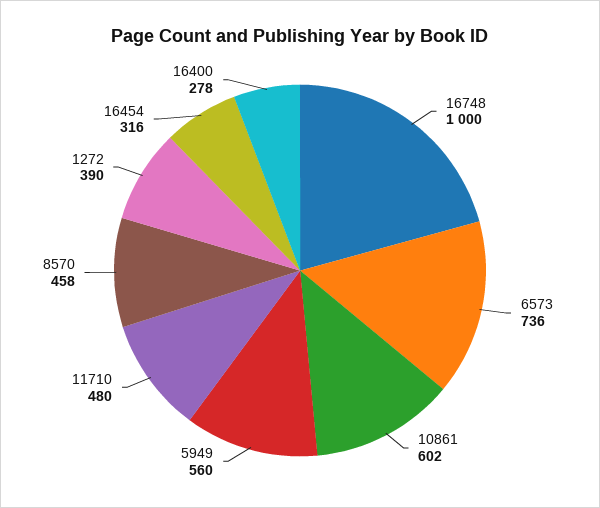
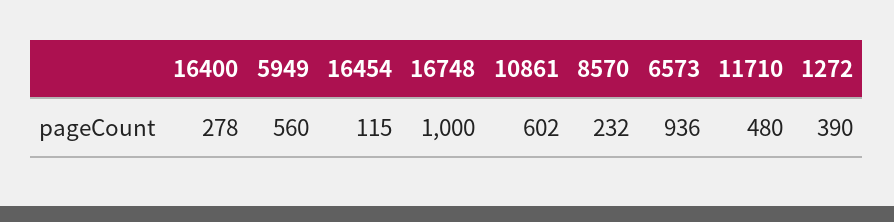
  {
    "16748": 1000,
-   "6573": 736,
+   "6573": 936,
    "10861": 602,
    "5949": 560,
    "11710": 480,
-   "8570": 458,
+   "8570": 232,
    "1272": 390,
-   "16454": 316,
+   "16454": 115,
    "16400": 278
  }

